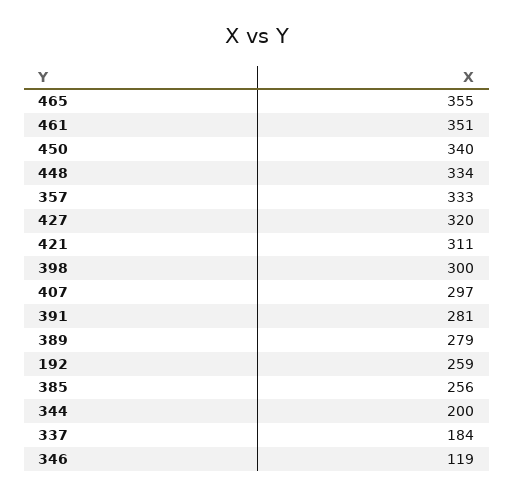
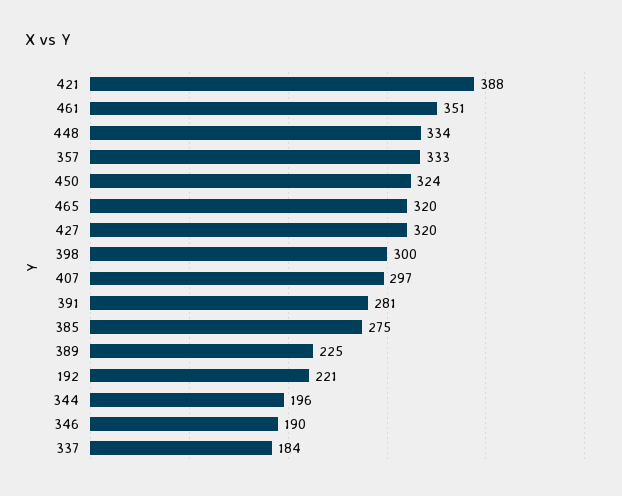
  {
-   "465": 355,
+   "465": 320,
    "461": 351,
-   "450": 340,
+   "450": 324,
    "448": 334,
    "357": 333,
    "427": 320,
-   "421": 311,
+   "421": 388,
    "398": 300,
    "407": 297,
    "391": 281,
-   "389": 279,
+   "389": 225,
-   "192": 259,
+   "192": 221,
-   "385": 256,
+   "385": 275,
-   "344": 200,
+   "344": 196,
    "337": 184,
-   "346": 119
+   "346": 190
  }

